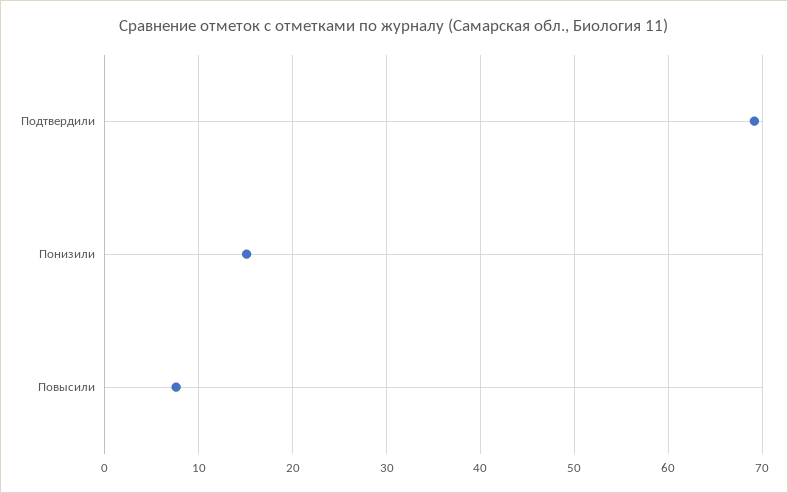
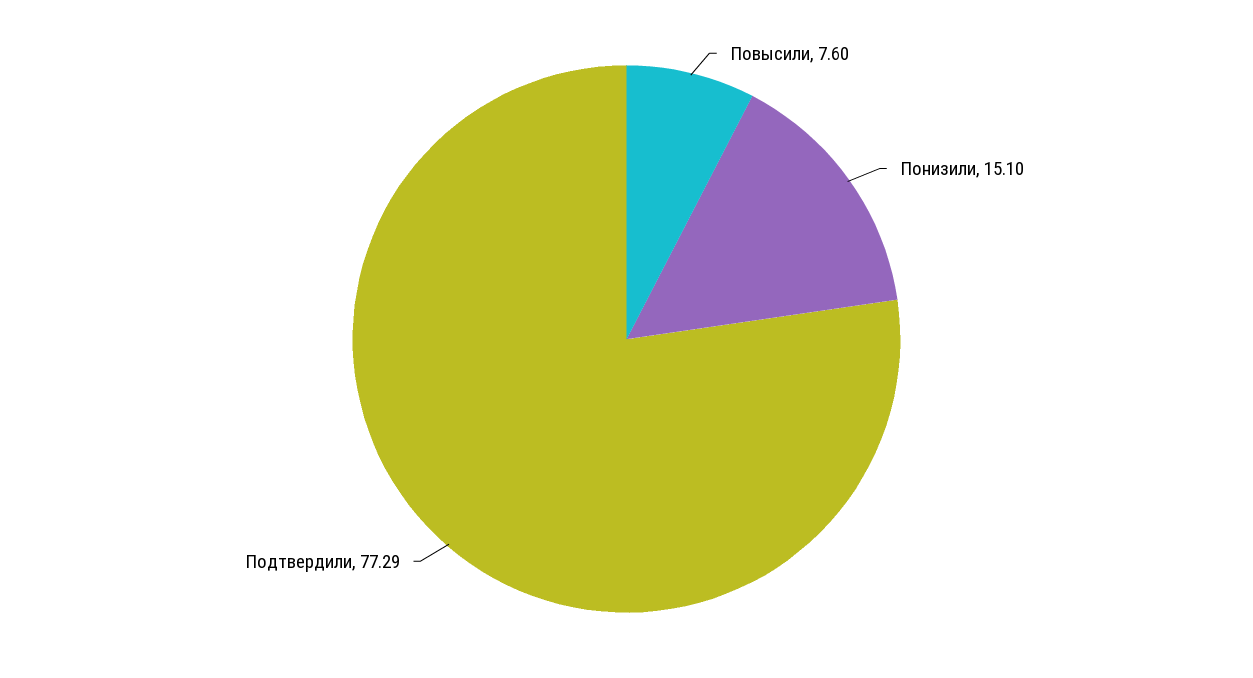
  {
-   "Подтвердили": 69,
+   "Подтвердили": 77.29,
    "Понизили": 15.1,
    "Повысили": 7.6
  }

